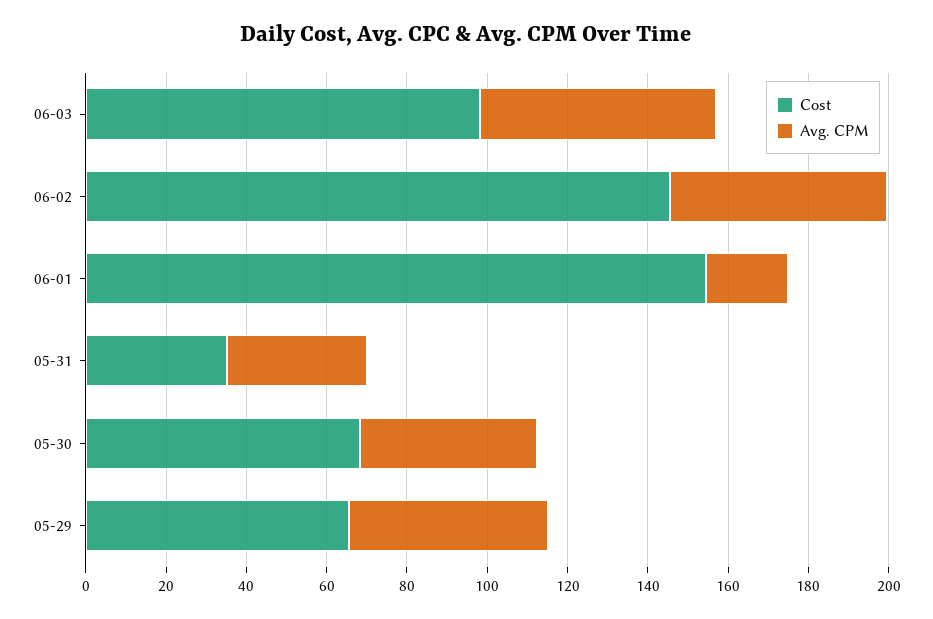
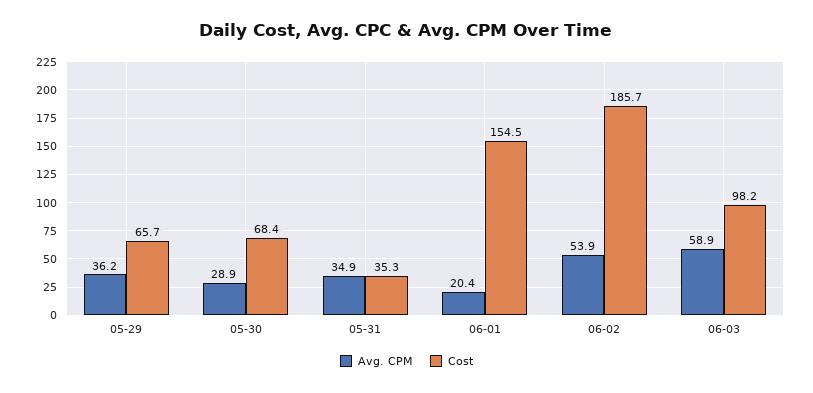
  {
    "Cost": {
      "06-03": 98.2,
-     "06-02": 145,
+     "06-02": 185.7,
      "06-01": 154.5,
      "05-31": 35.3,
      "05-30": 68.4,
      "05-29": 65.7
    },
    "Avg. CPM": {
      "06-03": 58.9,
      "06-02": 53.9,
      "06-01": 20.4,
      "05-31": 34.9,
-     "05-30": 45,
+     "05-30": 28.9,
-     "05-29": 50
+     "05-29": 36.2
    }
  }

